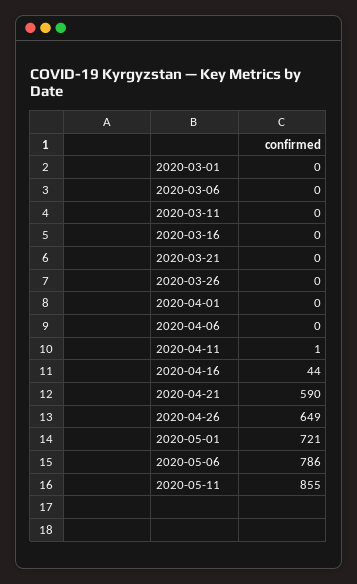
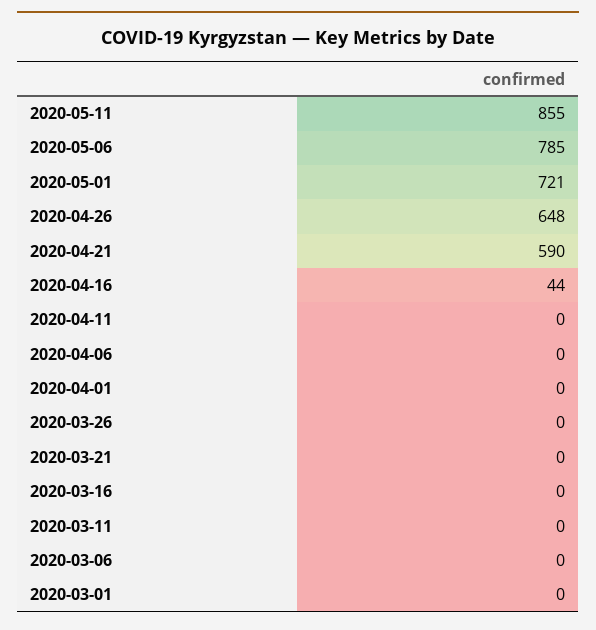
  {
    "2020-03-01": 0,
    "2020-03-06": 0,
    "2020-03-11": 0,
    "2020-03-16": 0,
    "2020-03-21": 0,
    "2020-03-26": 0,
    "2020-04-01": 0,
    "2020-04-06": 0,
-   "2020-04-11": 1,
+   "2020-04-11": 0,
    "2020-04-16": 44,
    "2020-04-21": 590,
-   "2020-04-26": 649,
+   "2020-04-26": 648,
    "2020-05-01": 721,
-   "2020-05-06": 786,
+   "2020-05-06": 785,
    "2020-05-11": 855
  }

